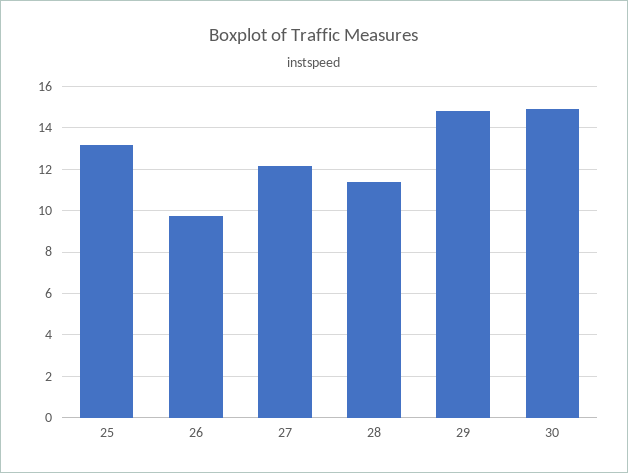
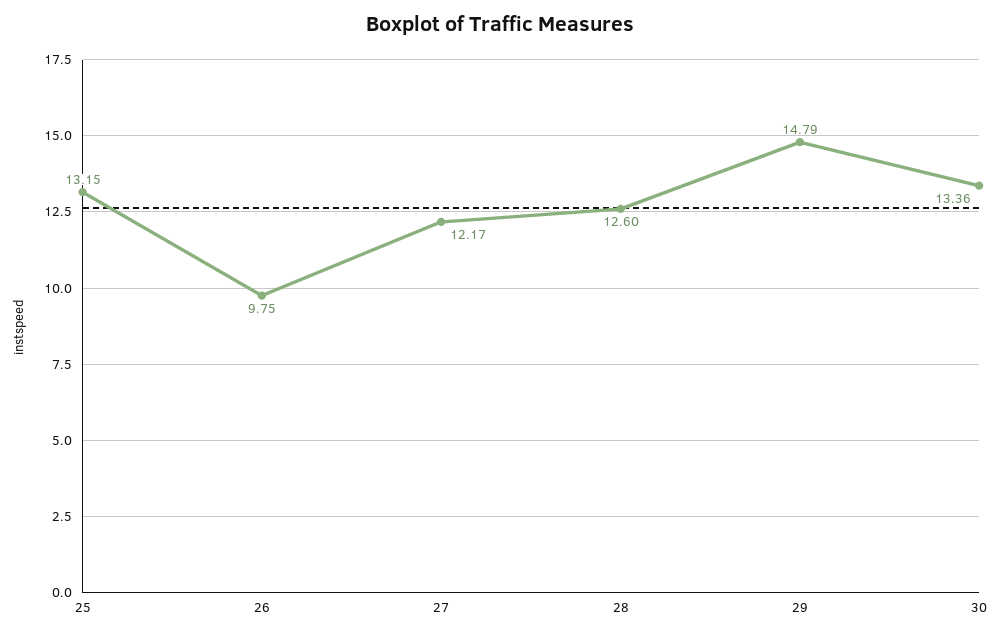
  {
    "25": 13.15,
    "26": 9.75,
    "27": 12.17,
-   "28": 11.5,
+   "28": 12.6,
    "29": 14.79,
-   "30": 15
+   "30": 13.36
  }

